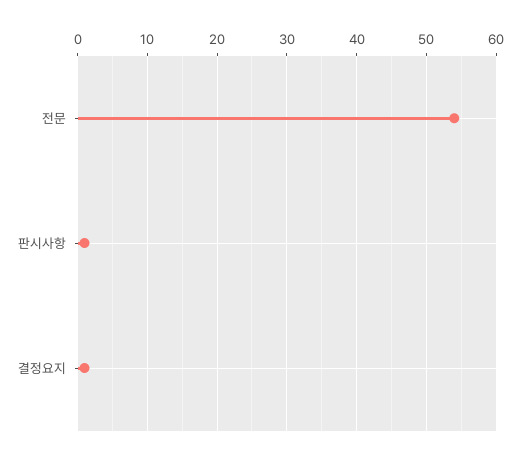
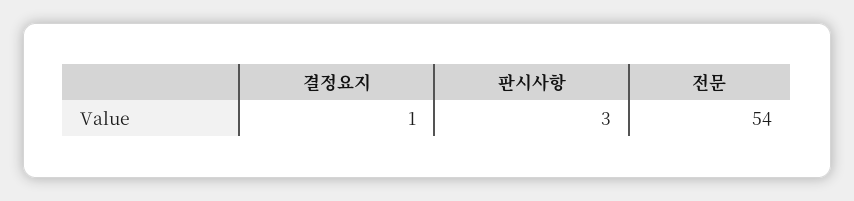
  {
    "전문": 54,
-   "판시사항": 1,
+   "판시사항": 3,
    "결정요지": 1
  }

